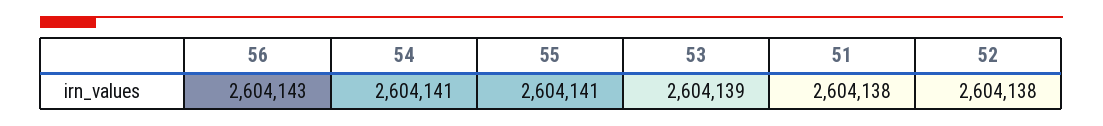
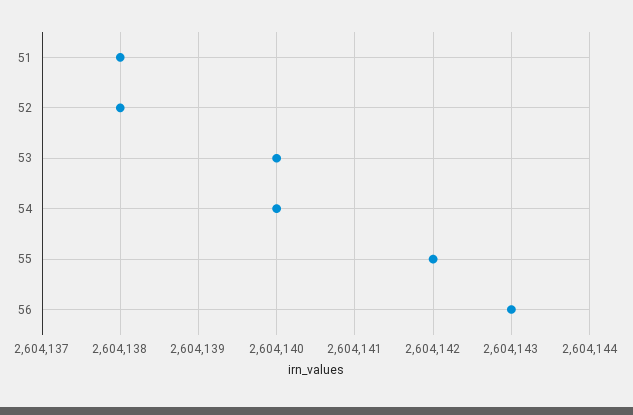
  {
    "56": 2604143,
-   "54": 2604141,
+   "54": 2604140,
-   "55": 2604141,
+   "55": 2604142,
-   "53": 2604139,
+   "53": 2604140,
    "51": 2604138,
    "52": 2604138
  }

